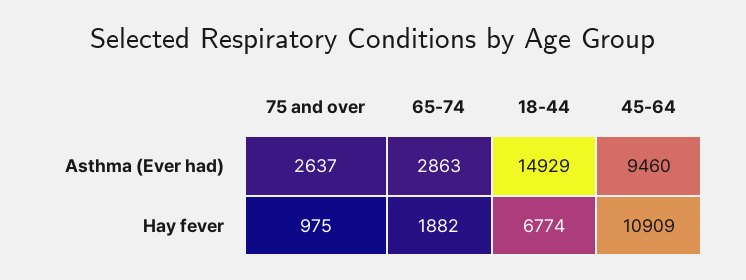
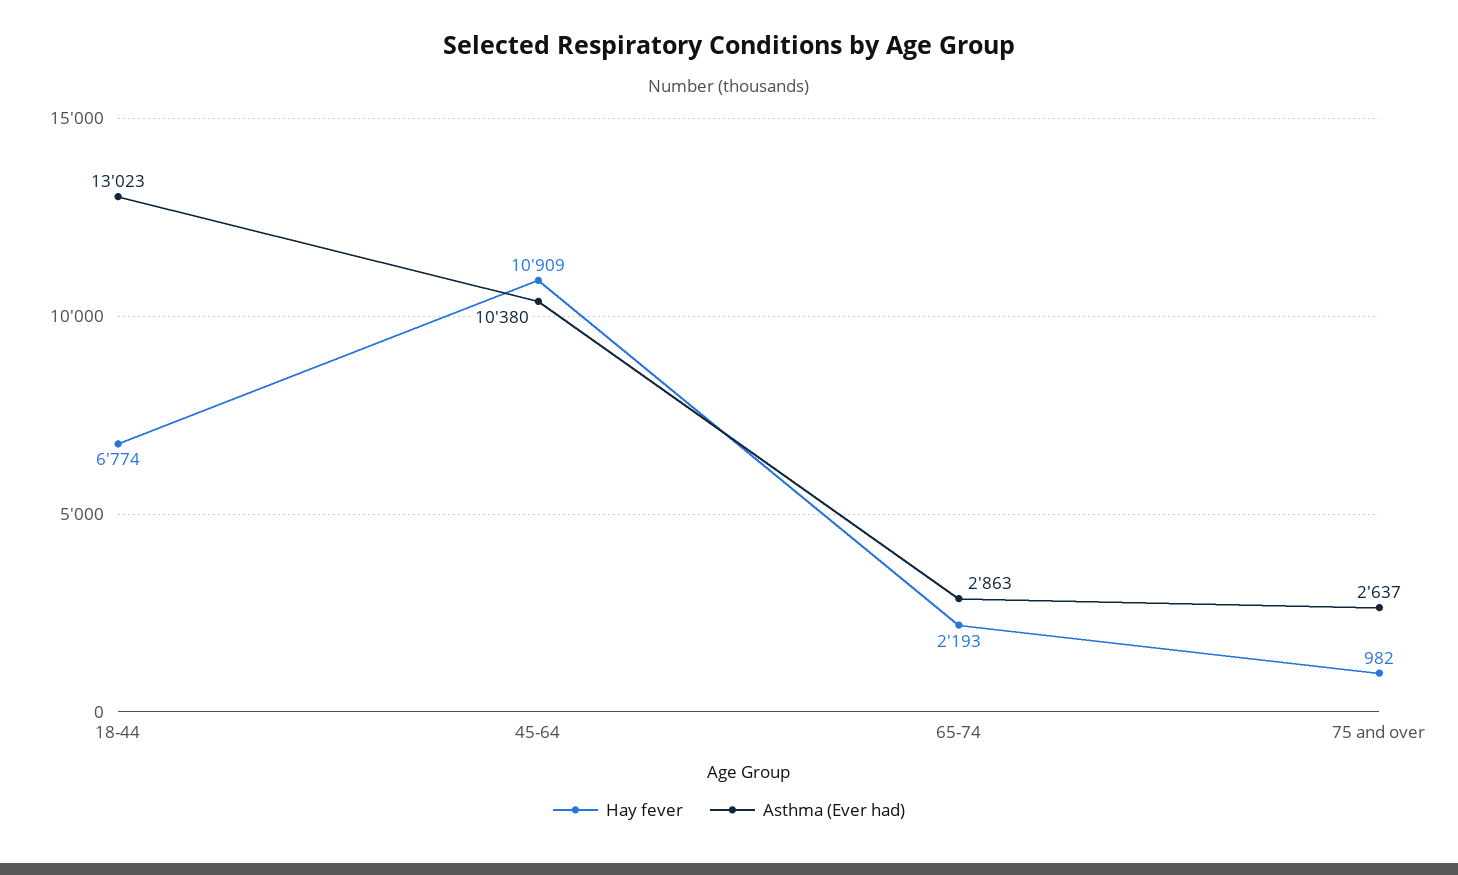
  {
    "Asthma (Ever had)": {
      "75 and over": 2637,
      "65-74": 2863,
-     "18-44": 14929,
+     "18-44": 13023,
-     "45-64": 9460
+     "45-64": 10380
    },
    "Hay fever": {
-     "75 and over": 975,
+     "75 and over": 982,
-     "65-74": 1882,
+     "65-74": 2193,
      "18-44": 6774,
      "45-64": 10909
    }
  }

